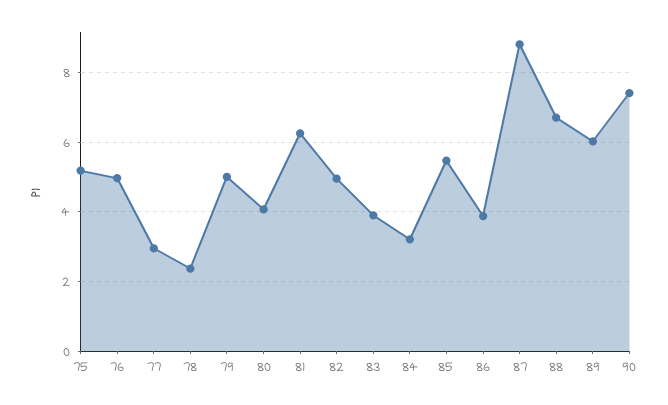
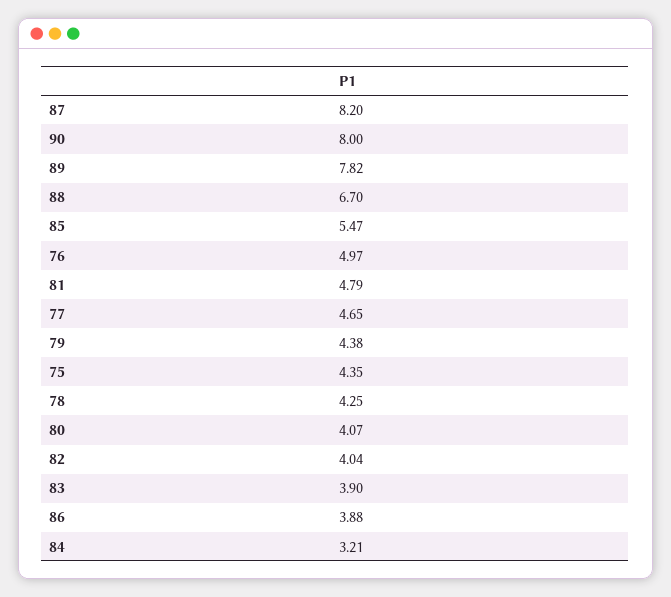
  {
-   "75": 5.2,
+   "75": 4.35,
    "76": 4.97,
-   "77": 3,
+   "77": 4.65,
-   "78": 2.4,
+   "78": 4.25,
-   "79": 5,
+   "79": 4.38,
    "80": 4.07,
-   "81": 6.2,
+   "81": 4.79,
-   "82": 5,
+   "82": 4.04,
    "83": 3.9,
    "84": 3.21,
    "85": 5.47,
    "86": 3.88,
-   "87": 8.8,
+   "87": 8.2,
    "88": 6.7,
-   "89": 6,
+   "89": 7.82,
-   "90": 7.4
+   "90": 8
  }

